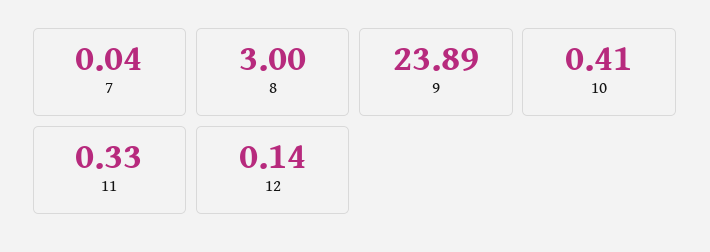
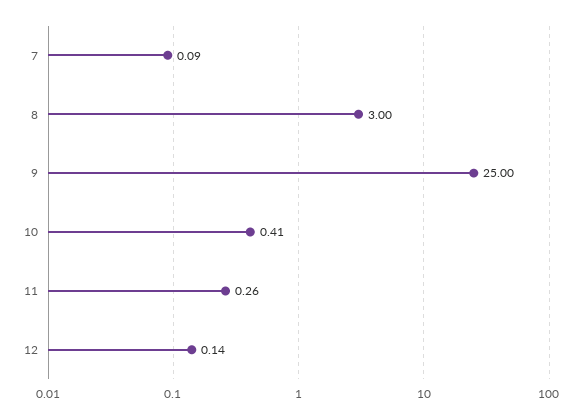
  {
-   "7": 0.04,
+   "7": 0.09,
    "8": 3,
-   "9": 23.89,
+   "9": 25,
    "10": 0.41,
-   "11": 0.33,
+   "11": 0.26,
    "12": 0.14
  }

